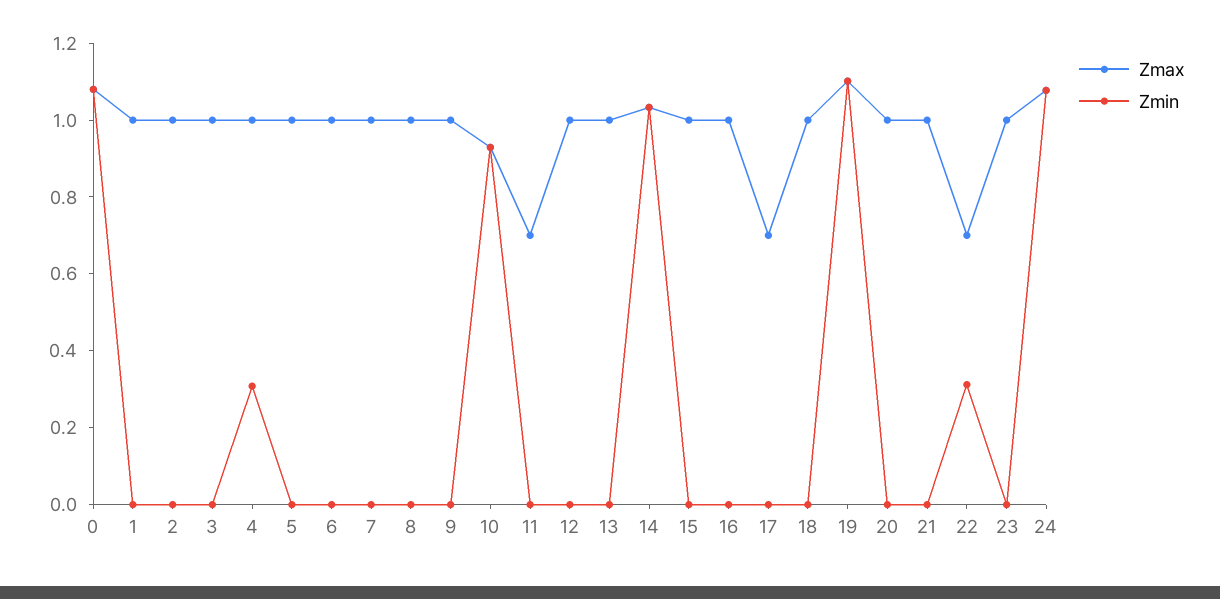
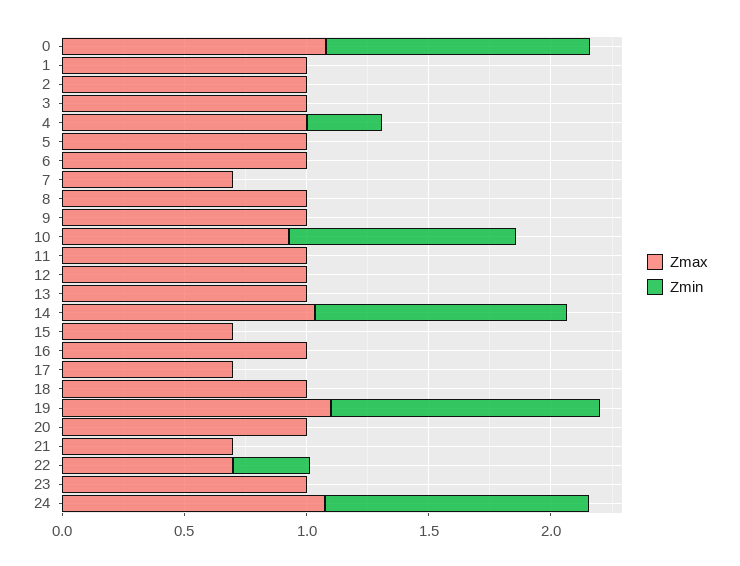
  {
    "Zmax": {
      "0": 1.1,
      "1": 1,
      "2": 1,
      "3": 1,
      "4": 1,
      "5": 1,
      "6": 1,
-     "7": 1,
+     "7": 0.7,
      "8": 1,
      "9": 1,
      "10": 0.95,
-     "11": 0.7,
+     "11": 1,
      "12": 1,
      "13": 1,
      "14": 1.05,
-     "15": 1,
+     "15": 0.7,
      "16": 1,
      "17": 0.7,
      "18": 1,
      "19": 1.1,
      "20": 1,
-     "21": 1,
+     "21": 0.7,
      "22": 0.7,
      "23": 1,
      "24": 1.1
    },
    "Zmin": {
      "0": 1.1,
      "1": 0,
      "2": 0,
      "3": 0,
      "4": 0.3,
      "5": 0,
      "6": 0,
      "7": 0,
      "8": 0,
      "9": 0,
      "10": 0.95,
      "11": 0,
      "12": 0,
      "13": 0,
      "14": 1.05,
      "15": 0,
      "16": 0,
      "17": 0,
      "18": 0,
      "19": 1.1,
      "20": 0,
      "21": 0,
      "22": 0.3,
      "23": 0,
      "24": 1.1
    }
  }

